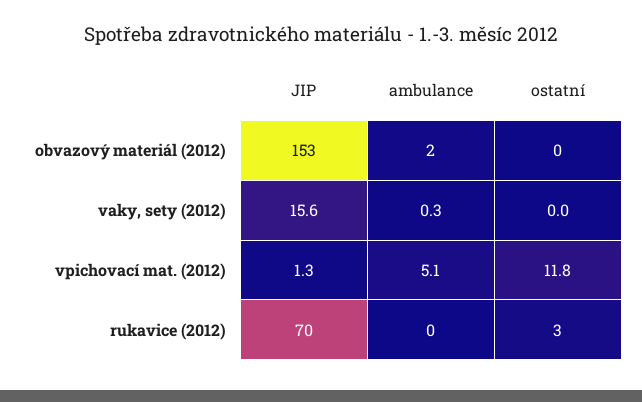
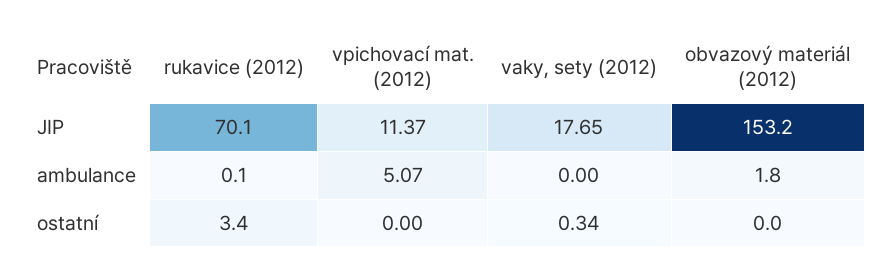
  {
    "JIP": {
      "obvazový materiál (2012)": 153.2,
-     "vaky, sety (2012)": 15.6,
+     "vaky, sety (2012)": 17.65,
-     "vpichovací mat. (2012)": 1.3,
+     "vpichovací mat. (2012)": 11.37,
      "rukavice (2012)": 70.1
    },
    "ambulance": {
      "obvazový materiál (2012)": 1.8,
-     "vaky, sety (2012)": 0.3,
+     "vaky, sety (2012)": 0,
      "vpichovací mat. (2012)": 5.07,
      "rukavice (2012)": 0.1
    },
    "ostatní": {
      "obvazový materiál (2012)": 0,
-     "vaky, sety (2012)": 0,
+     "vaky, sety (2012)": 0.34,
-     "vpichovací mat. (2012)": 11.8,
+     "vpichovací mat. (2012)": 0,
      "rukavice (2012)": 3.4
    }
  }

